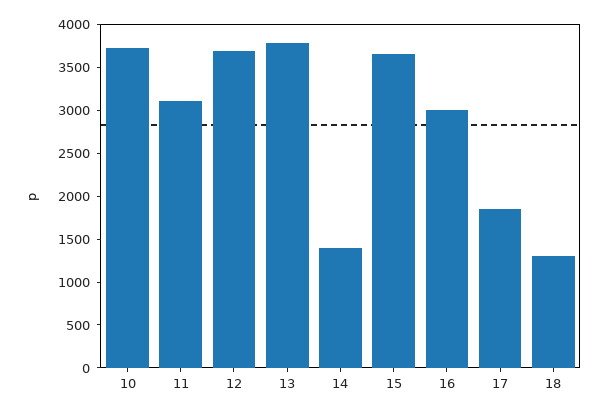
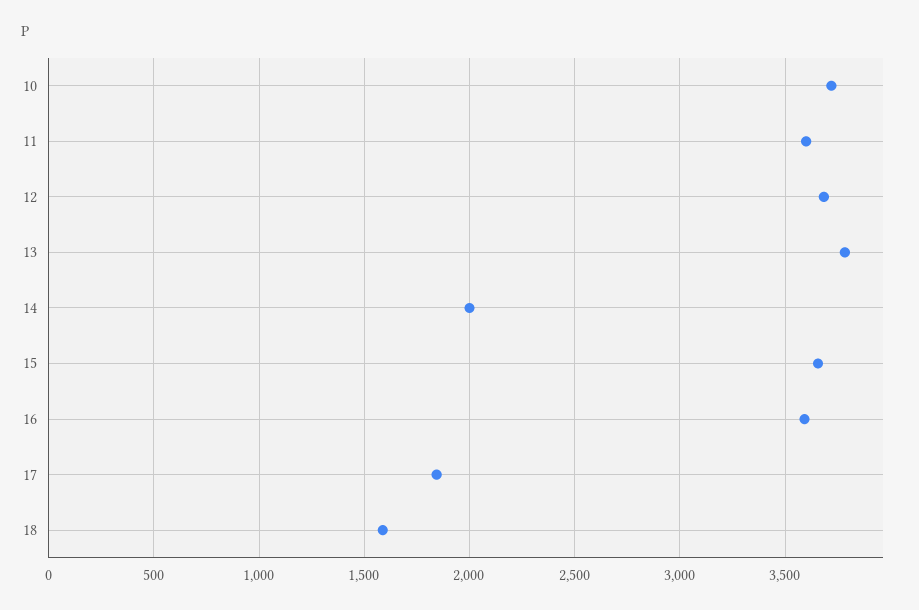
  {
    "10": 3700,
-   "11": 3100,
+   "11": 3600,
    "12": 3700,
    "13": 3800,
-   "14": 1400,
+   "14": 2000,
    "15": 3650,
-   "16": 3000,
+   "16": 3600,
    "17": 1850,
-   "18": 1300
+   "18": 1600
  }

